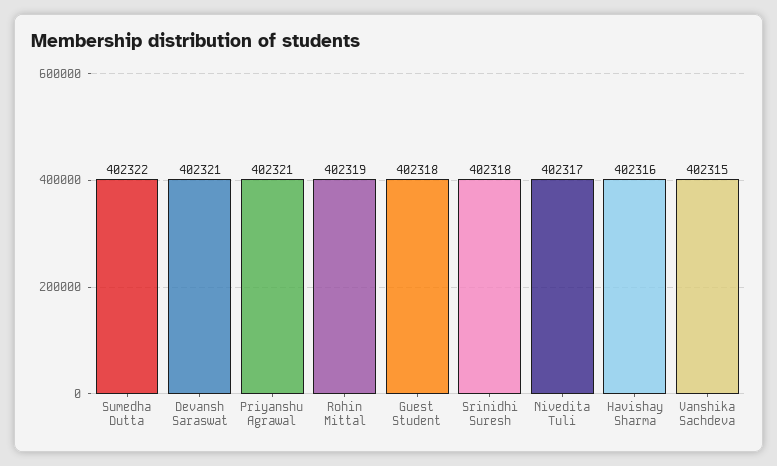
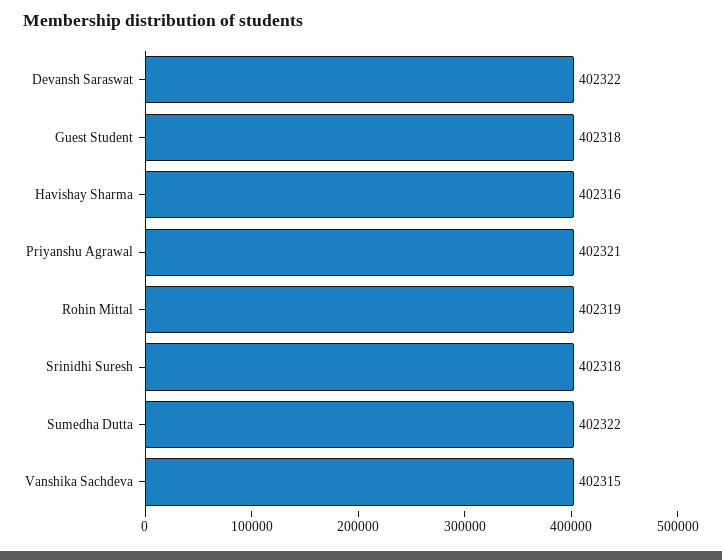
  {
    "Sumedha Dutta": 402322,
-   "Devansh Saraswat": 402321,
+   "Devansh Saraswat": 402322,
    "Priyanshu Agrawal": 402321,
    "Rohin Mittal": 402319,
    "Guest Student": 402318,
    "Srinidhi Suresh": 402318,
-   "Nivedita Tuli": 402317,
    "Havishay Sharma": 402316,
    "Vanshika Sachdeva": 402315
  }

